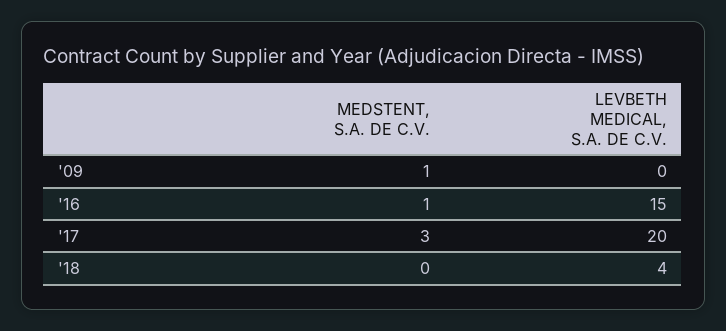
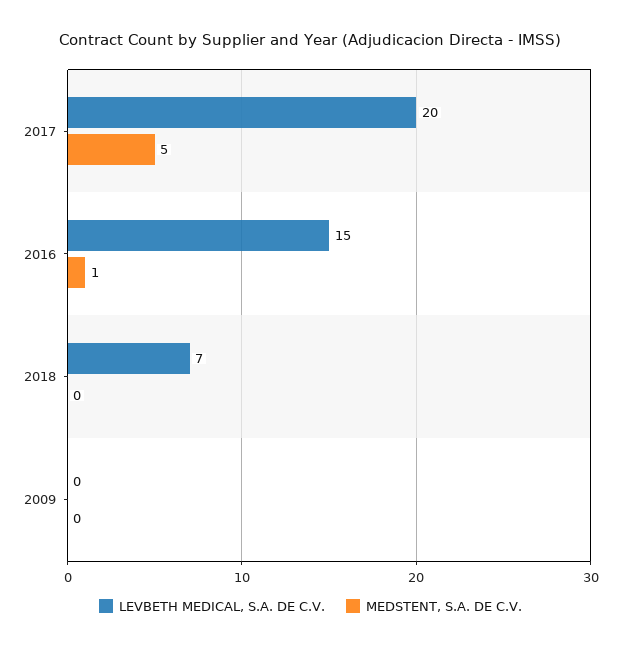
  {
    "MEDSTENT, S.A. DE C.V.": {
-     "'09": 1,
+     "'09": 0,
      "'16": 1,
-     "'17": 3,
+     "'17": 5,
      "'18": 0
    },
    "LEVBETH MEDICAL, S.A. DE C.V.": {
      "'09": 0,
      "'16": 15,
      "'17": 20,
-     "'18": 4
+     "'18": 7
    }
  }

